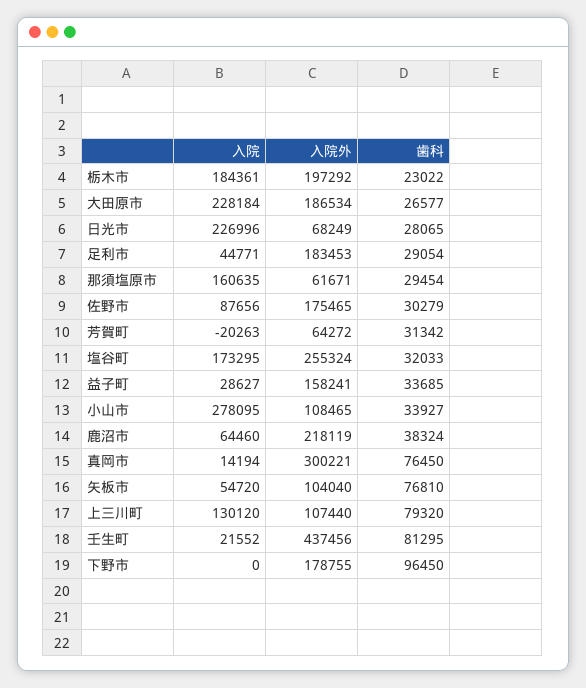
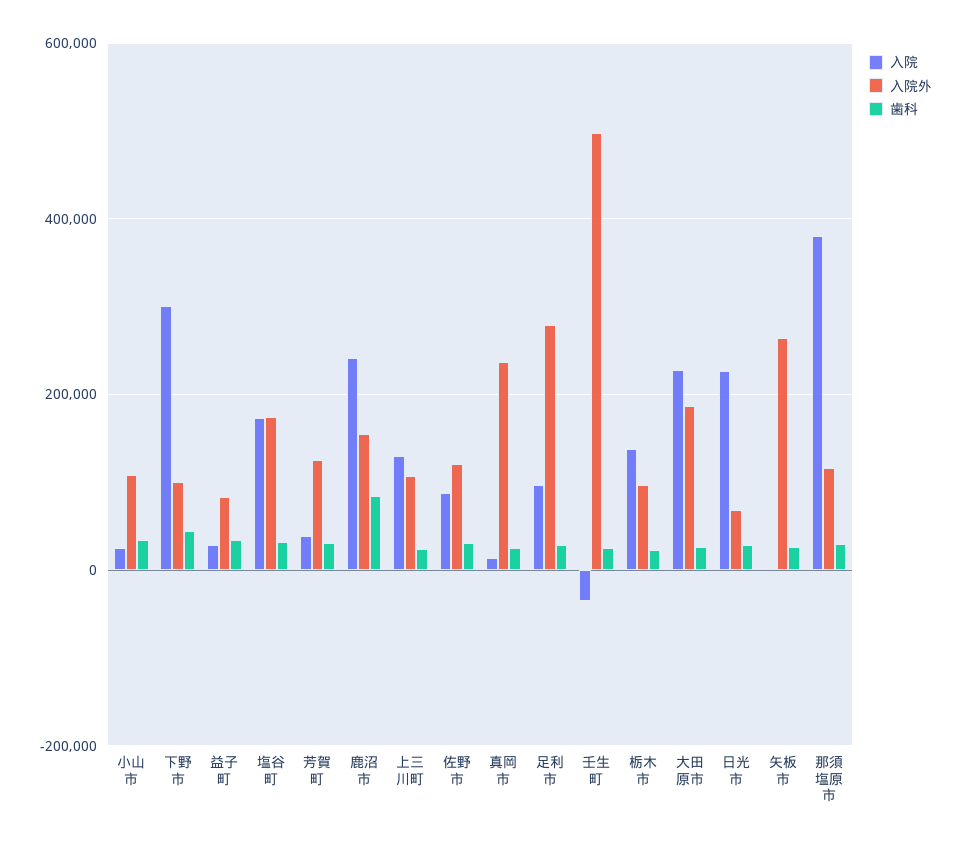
  {
    "入院": {
-     "栃木市": 184361,
+     "栃木市": 140000,
      "大田原市": 228184,
      "日光市": 226996,
-     "足利市": 44771,
+     "足利市": 100000,
-     "那須塩原市": 160635,
+     "那須塩原市": 380000,
      "佐野市": 87656,
-     "芳賀町": -20263,
+     "芳賀町": 40000,
      "塩谷町": 173295,
      "益子町": 28627,
-     "小山市": 278095,
+     "小山市": 20000,
-     "鹿沼市": 64460,
+     "鹿沼市": 240000,
      "真岡市": 14194,
-     "矢板市": 54720,
+     "矢板市": 0,
      "上三川町": 130120,
-     "壬生町": 21552,
+     "壬生町": -40000,
-     "下野市": 0
+     "下野市": 300000
    },
    "入院外": {
-     "栃木市": 197292,
+     "栃木市": 100000,
      "大田原市": 186534,
      "日光市": 68249,
-     "足利市": 183453,
+     "足利市": 280000,
-     "那須塩原市": 61671,
+     "那須塩原市": 120000,
-     "佐野市": 175465,
+     "佐野市": 120000,
-     "芳賀町": 64272,
+     "芳賀町": 120000,
-     "塩谷町": 255324,
+     "塩谷町": 180000,
-     "益子町": 158241,
+     "益子町": 80000,
      "小山市": 108465,
-     "鹿沼市": 218119,
+     "鹿沼市": 160000,
-     "真岡市": 300221,
+     "真岡市": 240000,
-     "矢板市": 104040,
+     "矢板市": 260000,
      "上三川町": 107440,
-     "壬生町": 437456,
+     "壬生町": 500000,
-     "下野市": 178755
+     "下野市": 100000
    },
    "歯科": {
      "栃木市": 23022,
      "大田原市": 26577,
      "日光市": 28065,
      "足利市": 29054,
      "那須塩原市": 29454,
      "佐野市": 30279,
      "芳賀町": 31342,
      "塩谷町": 32033,
      "益子町": 33685,
      "小山市": 33927,
-     "鹿沼市": 38324,
+     "鹿沼市": 80000,
-     "真岡市": 76450,
+     "真岡市": 20000,
-     "矢板市": 76810,
+     "矢板市": 20000,
-     "上三川町": 79320,
+     "上三川町": 20000,
-     "壬生町": 81295,
+     "壬生町": 20000,
-     "下野市": 96450
+     "下野市": 40000
    }
  }

